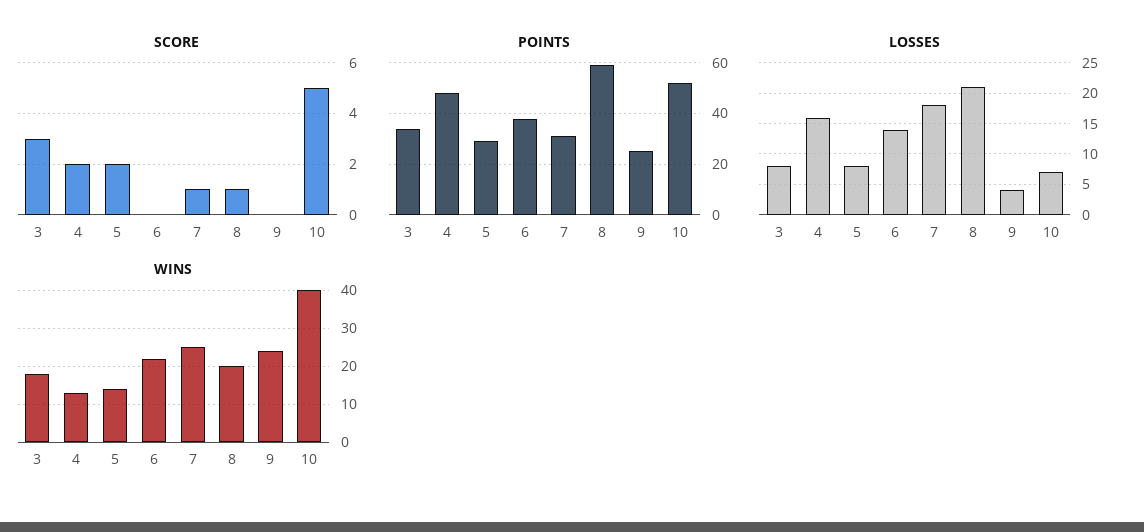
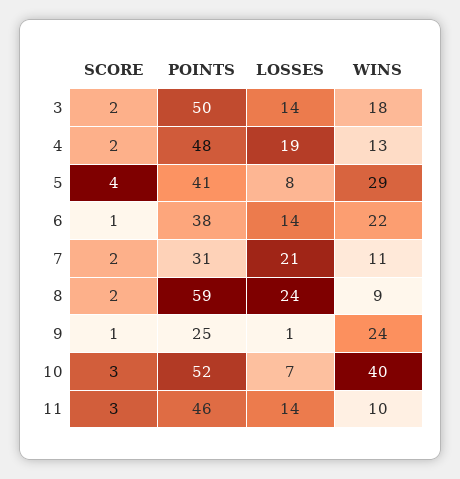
  {
    "SCORE": {
-     "3": 3,
+     "3": 2,
      "4": 2,
-     "5": 2,
+     "5": 4,
-     "6": 0,
+     "6": 1,
-     "7": 1,
+     "7": 2,
-     "8": 1,
+     "8": 2,
-     "9": 0,
+     "9": 1,
-     "10": 5
+     "10": 3,
+     "11": 3
    },
    "POINTS": {
-     "3": 35,
+     "3": 50,
      "4": 48,
-     "5": 30,
+     "5": 41,
      "6": 38,
      "7": 31,
      "8": 59,
      "9": 25,
-     "10": 52
+     "10": 52,
+     "11": 46
    },
    "LOSSES": {
-     "3": 8,
+     "3": 14,
-     "4": 16,
+     "4": 19,
      "5": 8,
      "6": 14,
-     "7": 18,
+     "7": 21,
-     "8": 21,
+     "8": 24,
-     "9": 4,
+     "9": 1,
-     "10": 7
+     "10": 7,
+     "11": 14
    },
    "WINS": {
      "3": 18,
      "4": 13,
-     "5": 15,
+     "5": 29,
      "6": 22,
-     "7": 25,
+     "7": 11,
-     "8": 20,
+     "8": 9,
      "9": 24,
-     "10": 40
+     "10": 40,
+     "11": 10
    }
  }

